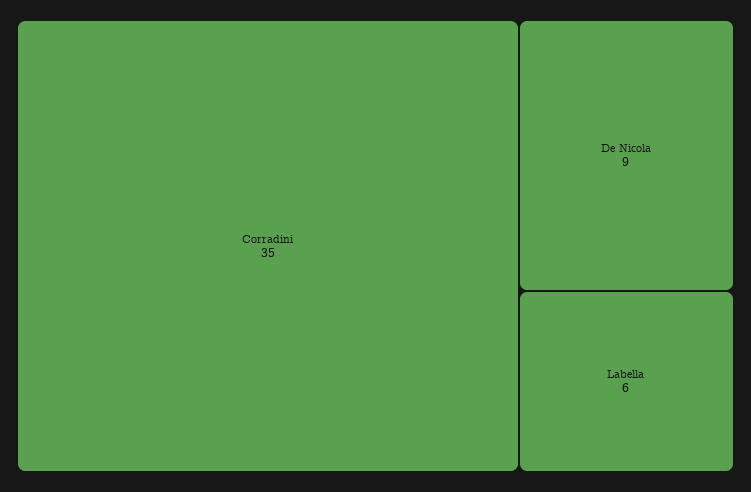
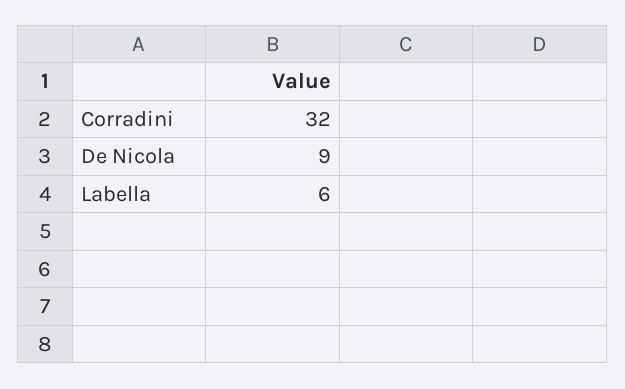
  {
-   "Corradini": 35,
+   "Corradini": 32,
    "De Nicola": 9,
    "Labella": 6
  }

